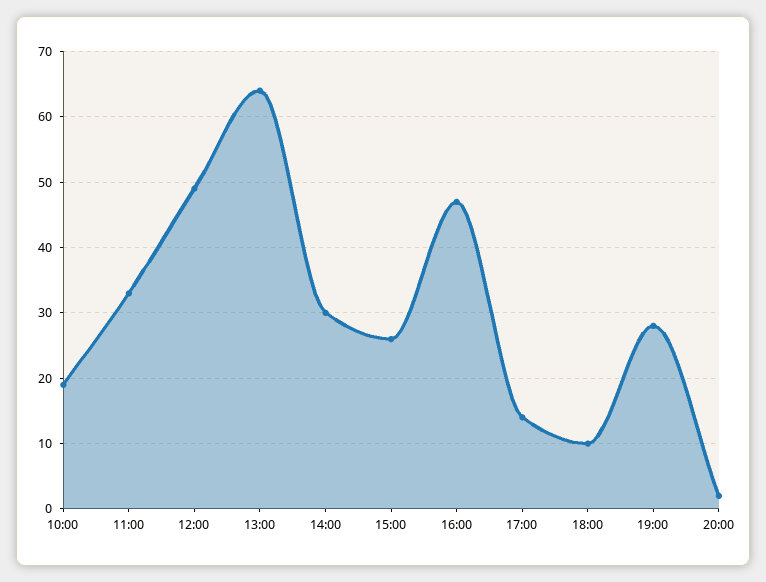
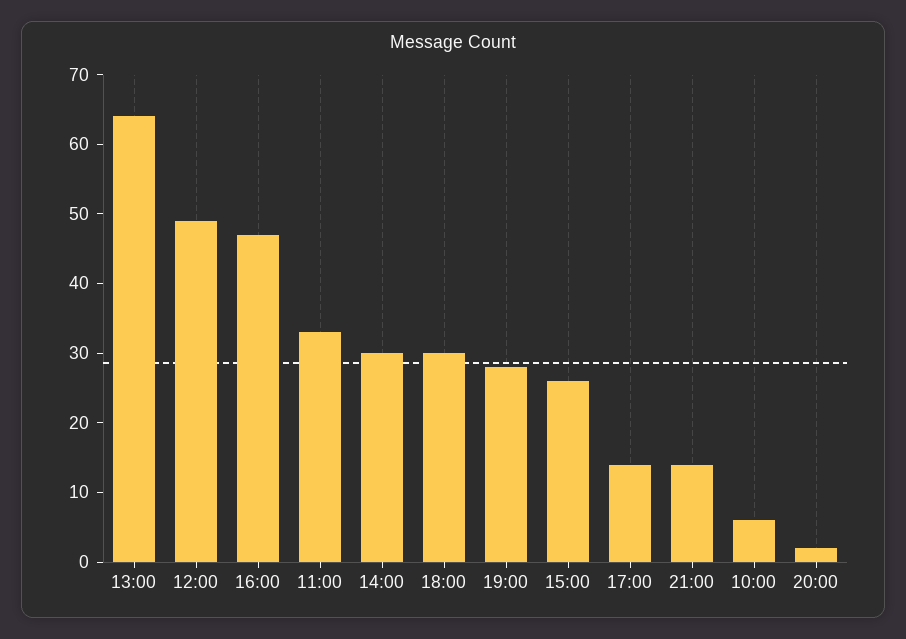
  {
-   "10:00": 19,
+   "10:00": 5,
    "11:00": 33,
    "12:00": 49,
    "13:00": 64,
    "14:00": 30,
    "15:00": 26,
    "16:00": 47,
    "17:00": 14,
-   "18:00": 10,
+   "18:00": 30,
    "19:00": 28,
-   "20:00": 2
+   "20:00": 2,
+   "21:00": 15
  }

